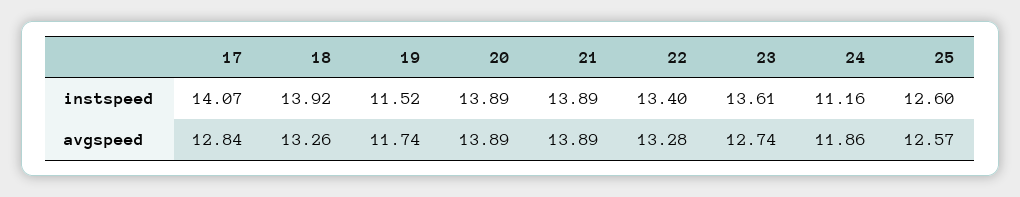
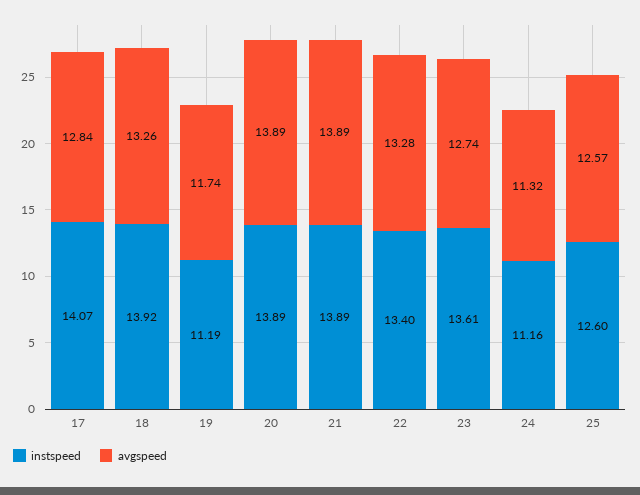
  {
    "instspeed": {
      "17": 14.07,
      "18": 13.92,
-     "19": 11.52,
+     "19": 11.19,
      "20": 13.89,
      "21": 13.89,
      "22": 13.4,
      "23": 13.61,
      "24": 11.16,
      "25": 12.6
    },
    "avgspeed": {
      "17": 12.84,
      "18": 13.26,
      "19": 11.74,
      "20": 13.89,
      "21": 13.89,
      "22": 13.28,
      "23": 12.74,
-     "24": 11.86,
+     "24": 11.32,
      "25": 12.57
    }
  }

